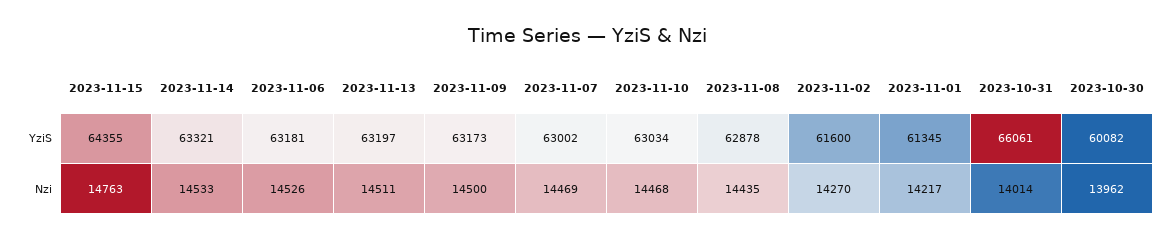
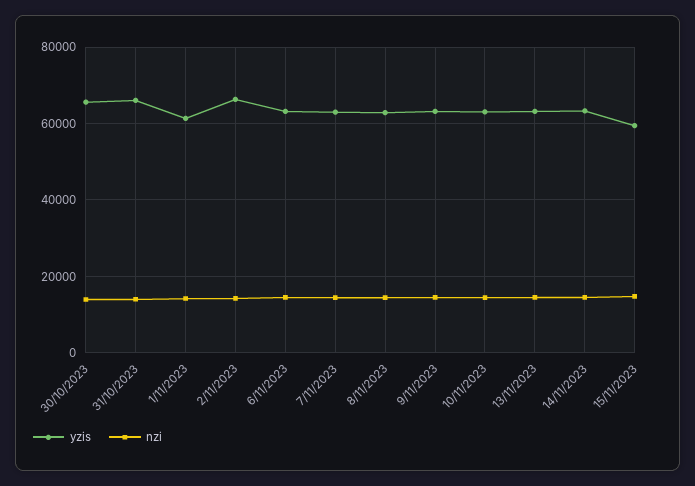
  {
    "YziS": {
-     "2023-11-15": 64355,
+     "2023-11-15": 60000,
      "2023-11-14": 63321,
      "2023-11-06": 63181,
      "2023-11-13": 63197,
      "2023-11-09": 63173,
      "2023-11-07": 63002,
      "2023-11-10": 63034,
      "2023-11-08": 62878,
-     "2023-11-02": 61600,
+     "2023-11-02": 66000,
      "2023-11-01": 61345,
      "2023-10-31": 66061,
-     "2023-10-30": 60082
+     "2023-10-30": 66000
    },
    "Nzi": {
      "2023-11-15": 14763,
      "2023-11-14": 14533,
      "2023-11-06": 14526,
      "2023-11-13": 14511,
      "2023-11-09": 14500,
      "2023-11-07": 14469,
      "2023-11-10": 14468,
      "2023-11-08": 14435,
      "2023-11-02": 14270,
      "2023-11-01": 14217,
      "2023-10-31": 14014,
      "2023-10-30": 13962
    }
  }

